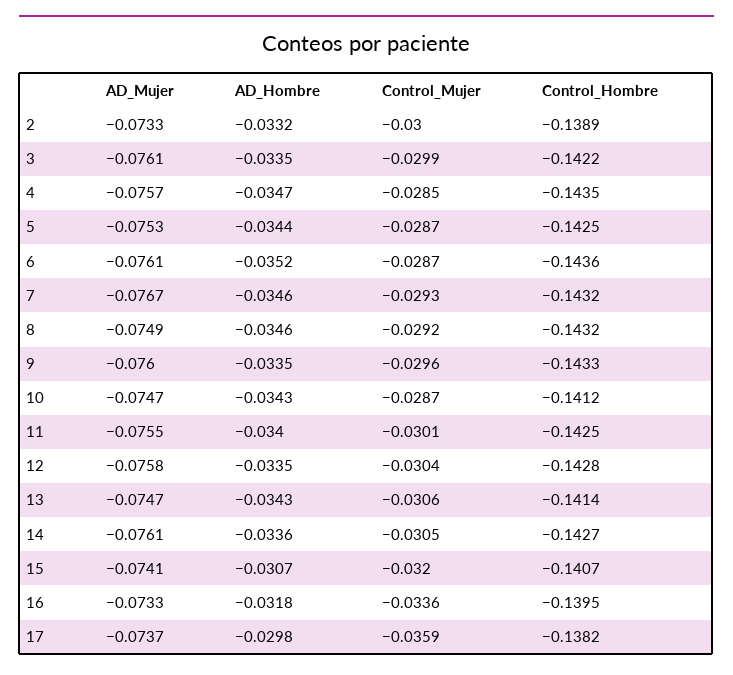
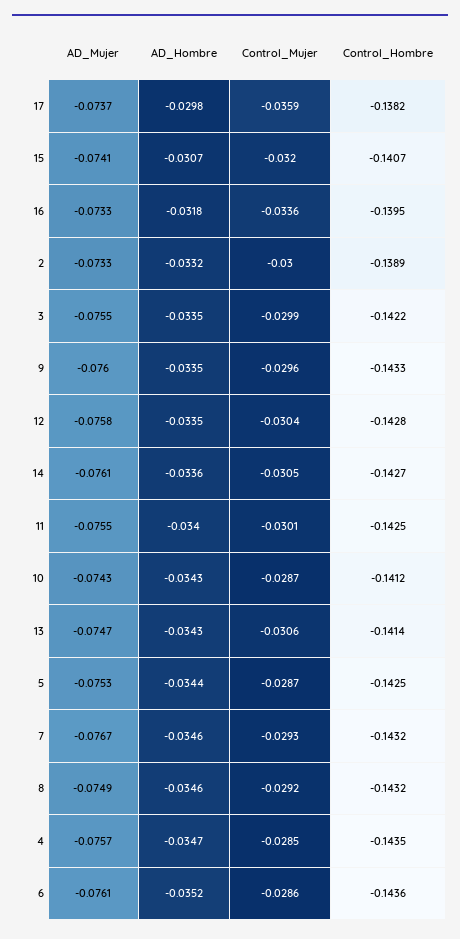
  {
    "AD_Mujer": {
      "2": -0.0733,
-     "3": -0.0761,
+     "3": -0.0755,
      "4": -0.0757,
      "5": -0.0753,
      "6": -0.0761,
      "7": -0.0767,
      "8": -0.0749,
      "9": -0.076,
-     "10": -0.0747,
+     "10": -0.0743,
      "11": -0.0755,
      "12": -0.0758,
      "13": -0.0747,
      "14": -0.0761,
      "15": -0.0741,
      "16": -0.0733,
      "17": -0.0737
    },
    "AD_Hombre": {
      "2": -0.0332,
      "3": -0.0335,
      "4": -0.0347,
      "5": -0.0344,
      "6": -0.0352,
      "7": -0.0346,
      "8": -0.0346,
      "9": -0.0335,
      "10": -0.0343,
      "11": -0.034,
      "12": -0.0335,
      "13": -0.0343,
      "14": -0.0336,
      "15": -0.0307,
      "16": -0.0318,
      "17": -0.0298
    },
    "Control_Mujer": {
      "2": -0.03,
      "3": -0.0299,
      "4": -0.0285,
      "5": -0.0287,
-     "6": -0.0287,
+     "6": -0.0286,
      "7": -0.0293,
      "8": -0.0292,
      "9": -0.0296,
      "10": -0.0287,
      "11": -0.0301,
      "12": -0.0304,
      "13": -0.0306,
      "14": -0.0305,
      "15": -0.032,
      "16": -0.0336,
      "17": -0.0359
    },
    "Control_Hombre": {
      "2": -0.1389,
      "3": -0.1422,
      "4": -0.1435,
      "5": -0.1425,
      "6": -0.1436,
      "7": -0.1432,
      "8": -0.1432,
      "9": -0.1433,
      "10": -0.1412,
      "11": -0.1425,
      "12": -0.1428,
      "13": -0.1414,
      "14": -0.1427,
      "15": -0.1407,
      "16": -0.1395,
      "17": -0.1382
    }
  }

